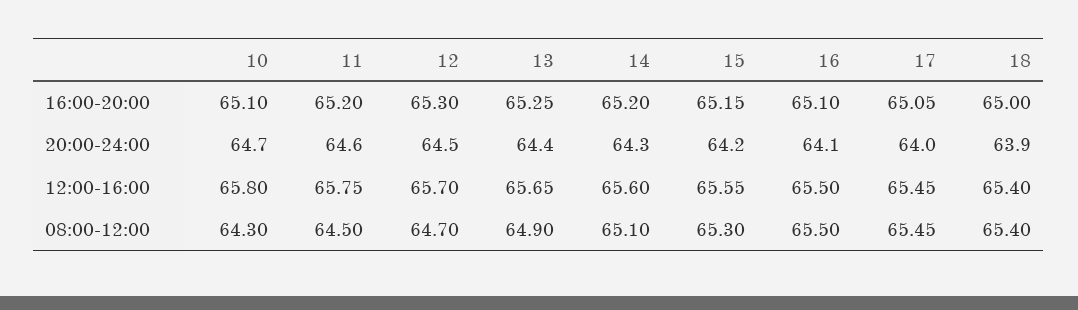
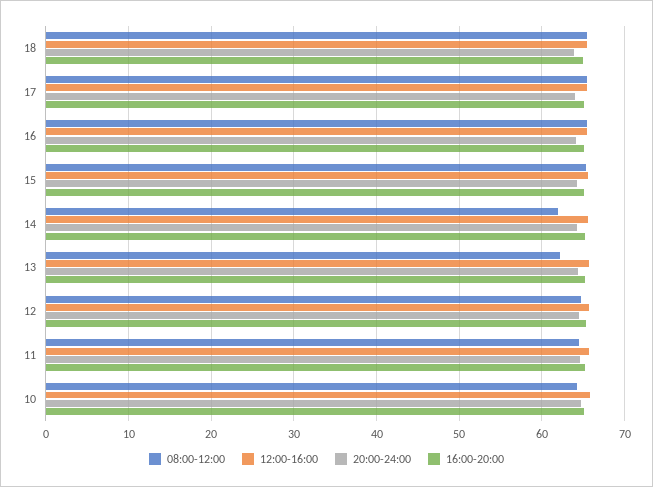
  {
    "16:00-20:00": {
      "10": 65.1,
      "11": 65.2,
      "12": 65.3,
      "13": 65.25,
      "14": 65.2,
      "15": 65.15,
      "16": 65.1,
      "17": 65.05,
      "18": 65
    },
    "20:00-24:00": {
      "10": 64.7,
      "11": 64.6,
      "12": 64.5,
      "13": 64.4,
      "14": 64.3,
      "15": 64.2,
      "16": 64.1,
      "17": 64,
      "18": 63.9
    },
    "12:00-16:00": {
      "10": 65.8,
      "11": 65.75,
      "12": 65.7,
      "13": 65.65,
      "14": 65.6,
      "15": 65.55,
      "16": 65.5,
      "17": 65.45,
      "18": 65.4
    },
    "08:00-12:00": {
      "10": 64.3,
      "11": 64.5,
      "12": 64.7,
-     "13": 64.9,
+     "13": 62,
-     "14": 65.1,
+     "14": 62,
      "15": 65.3,
      "16": 65.5,
      "17": 65.45,
      "18": 65.4
    }
  }

